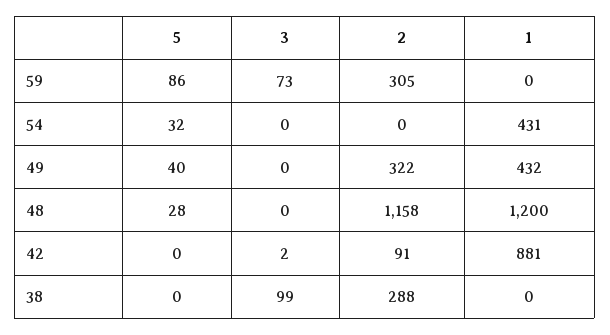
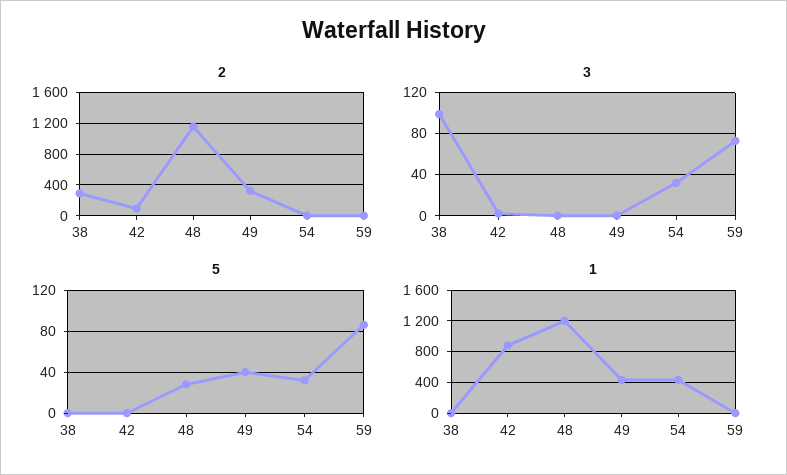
  {
    "5": {
      "59": 86,
      "54": 32,
      "49": 40,
      "48": 28,
      "42": 0,
      "38": 0
    },
    "3": {
      "59": 73,
-     "54": 0,
+     "54": 30,
      "49": 0,
      "48": 0,
      "42": 2,
      "38": 99
    },
    "2": {
-     "59": 305,
+     "59": 0,
      "54": 0,
      "49": 322,
      "48": 1158,
      "42": 91,
      "38": 288
    },
    "1": {
      "59": 0,
      "54": 431,
      "49": 432,
      "48": 1200,
      "42": 881,
      "38": 0
    }
  }

